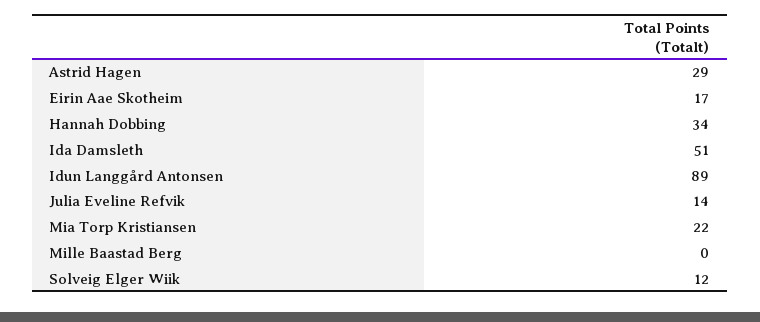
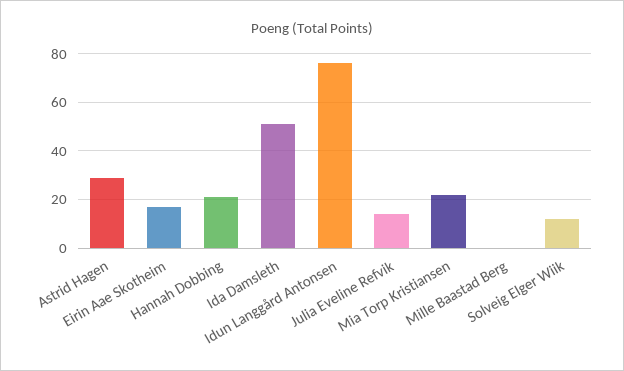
  {
    "Astrid Hagen": 29,
    "Eirin Aae Skotheim": 17,
-   "Hannah Dobbing": 34,
+   "Hannah Dobbing": 20,
    "Ida Damsleth": 51,
-   "Idun Langgård Antonsen": 89,
+   "Idun Langgård Antonsen": 75,
    "Julia Eveline Refvik": 14,
    "Mia Torp Kristiansen": 22,
    "Mille Baastad Berg": 0,
    "Solveig Elger Wiik": 12
  }

